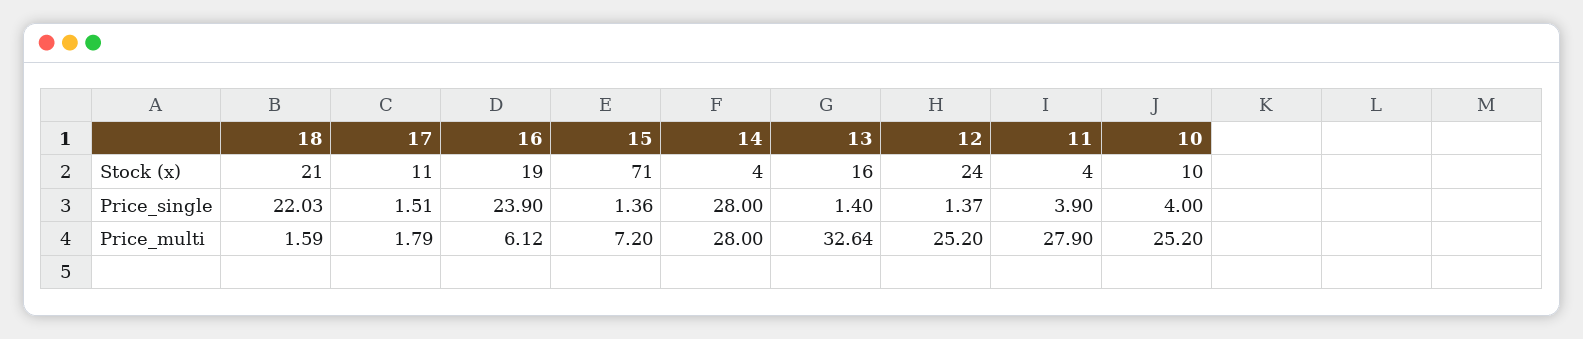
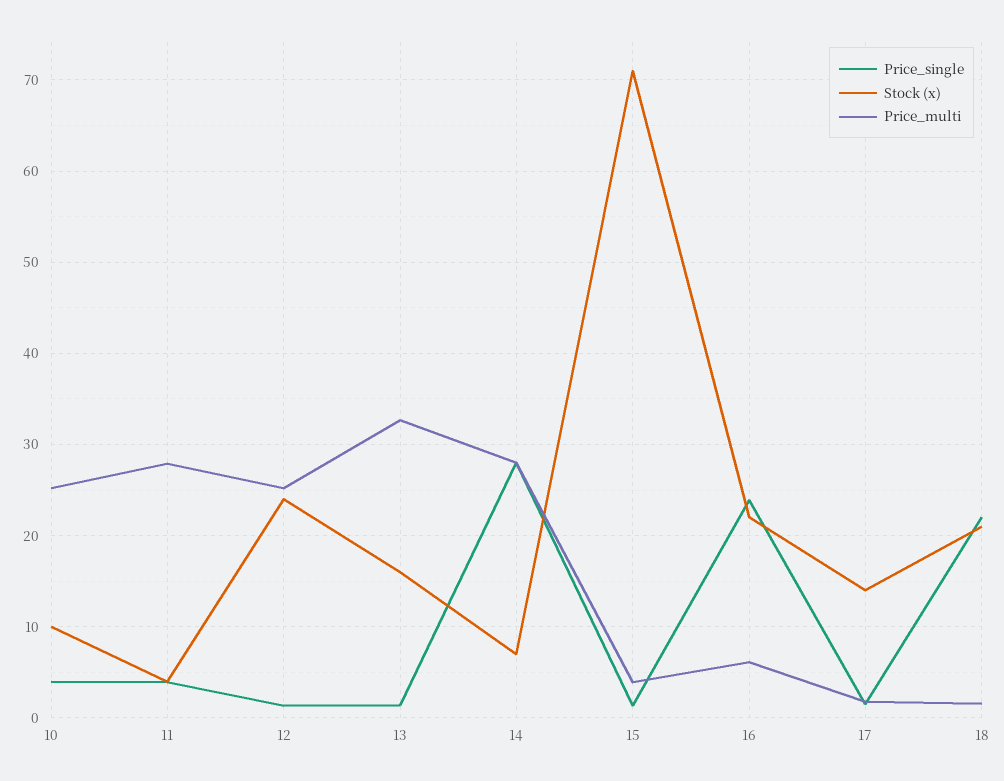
  {
    "Stock (x)": {
      "18": 21,
-     "17": 11,
+     "17": 14,
-     "16": 19,
+     "16": 22,
      "15": 71,
-     "14": 4,
+     "14": 7,
      "13": 16,
      "12": 24,
      "11": 4,
      "10": 10
    },
    "Price_single": {
      "18": 22.03,
      "17": 1.51,
      "16": 23.9,
      "15": 1.36,
      "14": 28,
      "13": 1.4,
      "12": 1.37,
      "11": 3.9,
      "10": 4
    },
    "Price_multi": {
      "18": 1.59,
      "17": 1.79,
      "16": 6.12,
-     "15": 7.2,
+     "15": 4,
      "14": 28,
      "13": 32.64,
      "12": 25.2,
      "11": 27.9,
      "10": 25.2
    }
  }

